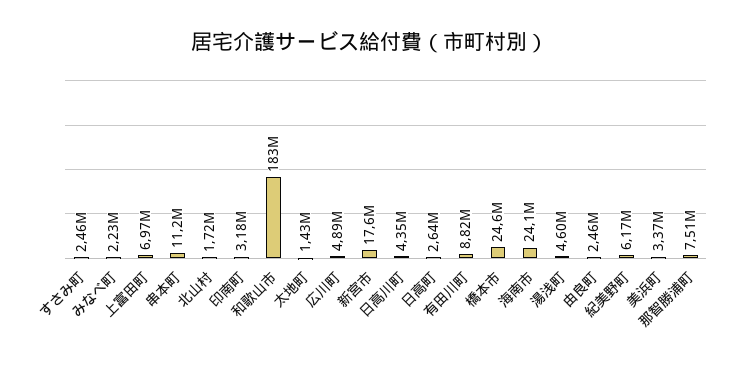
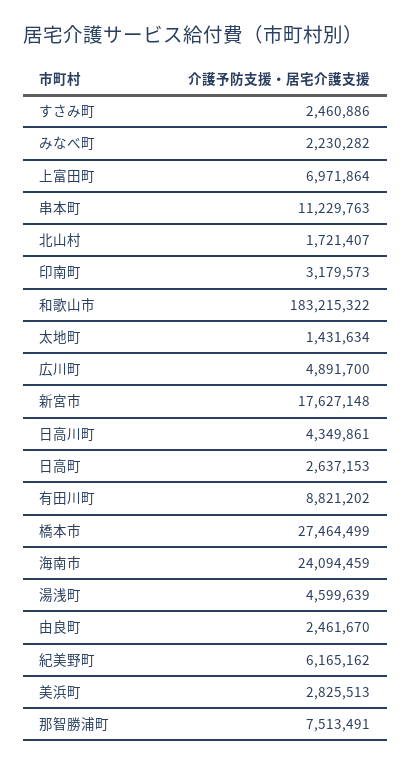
  {
    "すさみ町": 2460886,
    "みなべ町": 2230282,
    "上富田町": 6971864,
    "串本町": 11229763,
    "北山村": 1721407,
    "印南町": 3179573,
    "和歌山市": 183215322,
    "太地町": 1431634,
    "広川町": 4891700,
    "新宮市": 17627148,
    "日高川町": 4349861,
    "日高町": 2637153,
    "有田川町": 8821202,
-   "橋本市": 24600000,
+   "橋本市": 27464499,
    "海南市": 24094459,
    "湯浅町": 4599639,
    "由良町": 2461670,
    "紀美野町": 6165162,
-   "美浜町": 3370000,
+   "美浜町": 2825513,
    "那智勝浦町": 7513491
  }

